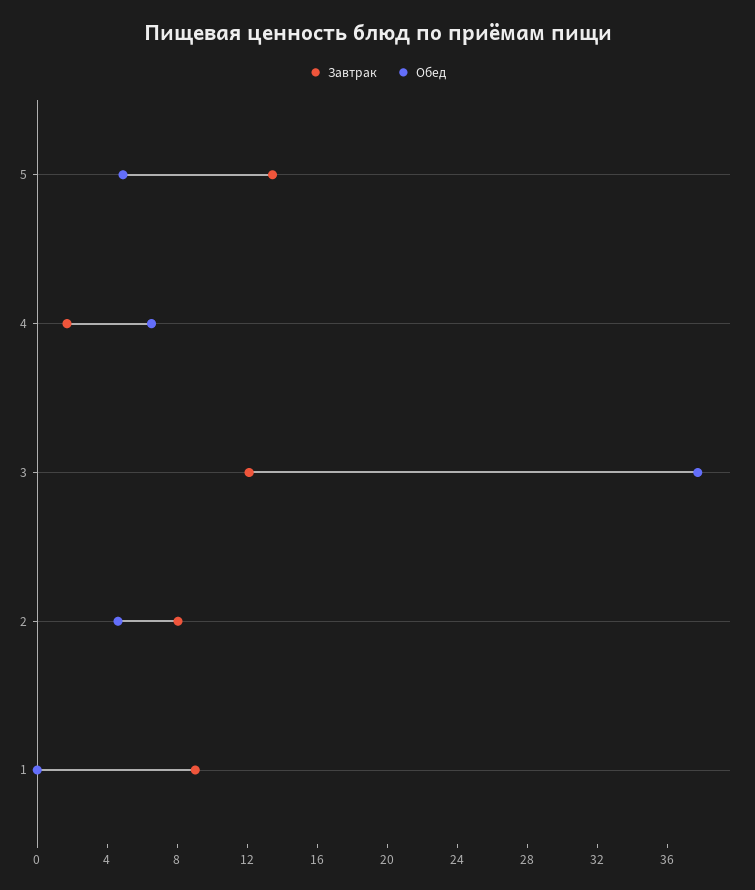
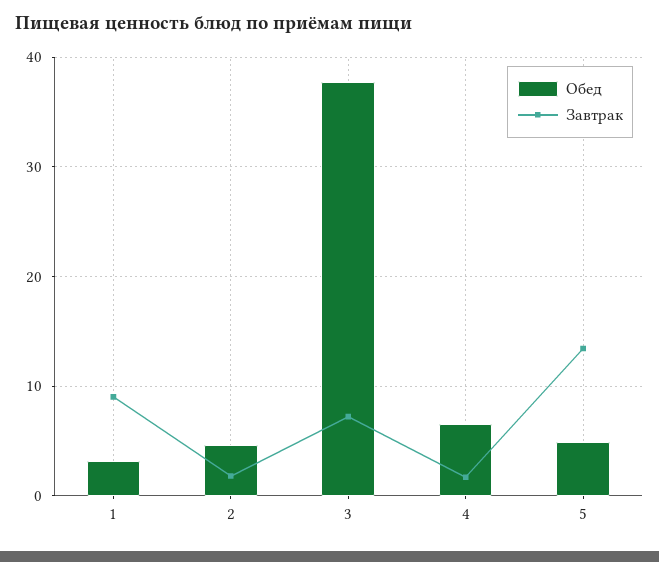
  {
    "Завтрак": {
      "5": 13,
      "4": 2,
-     "3": 12,
+     "3": 7,
-     "2": 8,
+     "2": 2,
      "1": 9
    },
    "Обед": {
      "5": 5,
      "4": 7,
      "3": 38,
      "2": 5,
-     "1": 0
+     "1": 3
    }
  }

